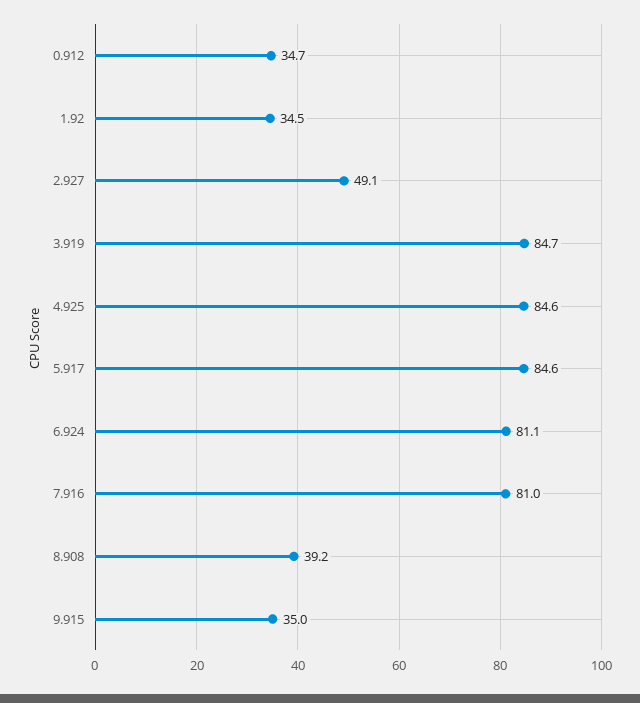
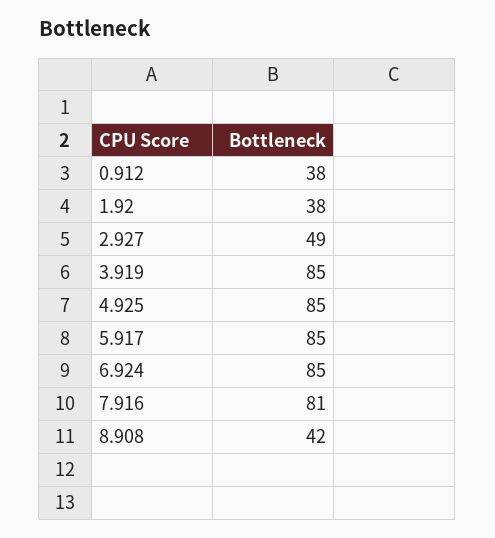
  {
-   "0.912": 34.7,
+   "0.912": 38,
-   "1.92": 34.5,
+   "1.92": 38,
    "2.927": 49.1,
    "3.919": 84.7,
    "4.925": 84.6,
    "5.917": 84.6,
-   "6.924": 81.1,
+   "6.924": 85,
    "7.916": 81,
-   "8.908": 39.2,
+   "8.908": 42
-   "9.915": 35
  }

